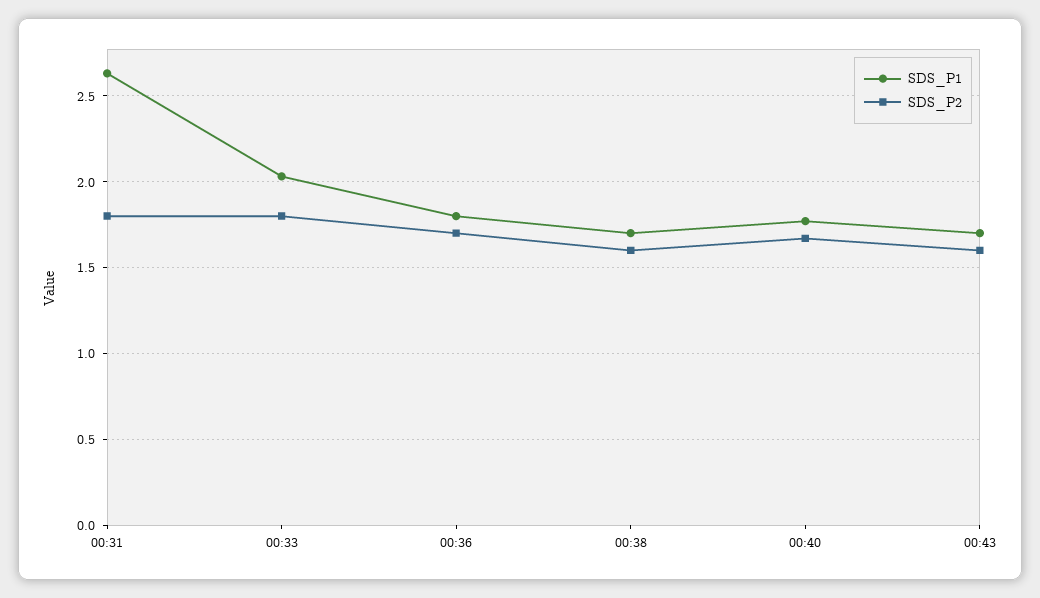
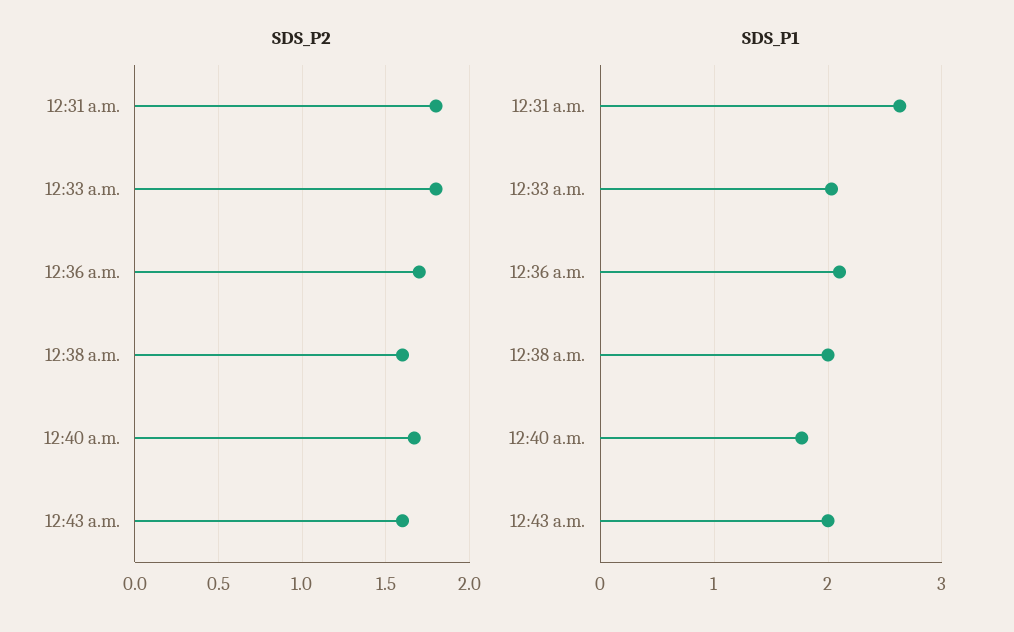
  {
    "SDS_P1": {
      "00:31": 2.65,
      "00:33": 2.05,
-     "00:36": 1.8,
+     "00:36": 2.1,
-     "00:38": 1.7,
+     "00:38": 2,
      "00:40": 1.75,
-     "00:43": 1.7
+     "00:43": 2
    },
    "SDS_P2": {
      "00:31": 1.8,
      "00:33": 1.8,
      "00:36": 1.7,
      "00:38": 1.6,
      "00:40": 1.65,
      "00:43": 1.6
    }
  }

